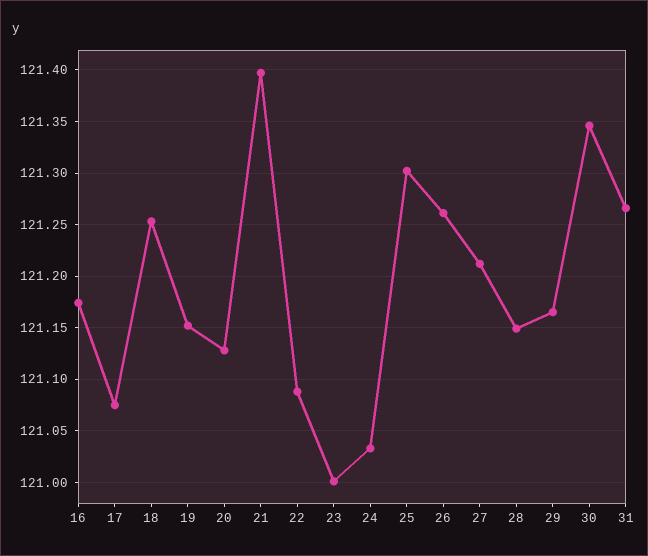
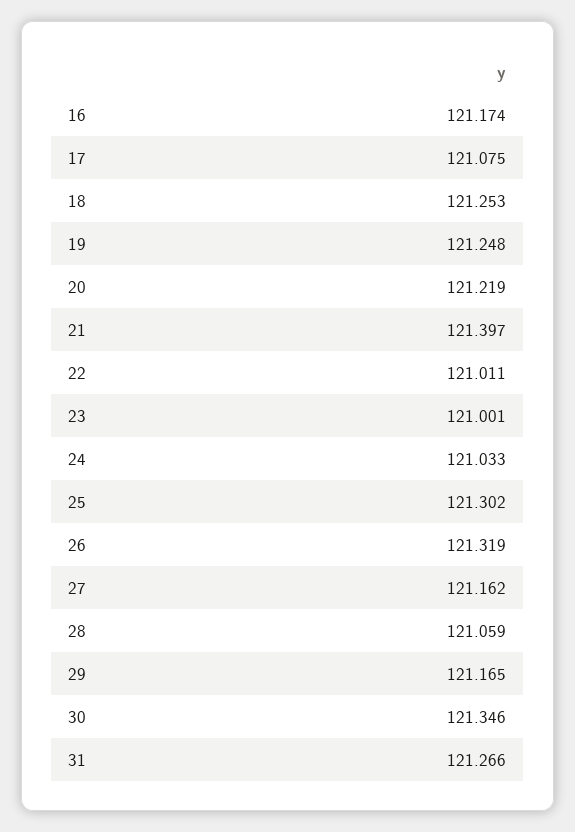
  {
    "16": 121.174,
    "17": 121.075,
    "18": 121.253,
-   "19": 121.15,
+   "19": 121.248,
-   "20": 121.13,
+   "20": 121.219,
    "21": 121.397,
-   "22": 121.09,
+   "22": 121.011,
    "23": 121.001,
    "24": 121.033,
    "25": 121.302,
-   "26": 121.26,
+   "26": 121.319,
-   "27": 121.21,
+   "27": 121.162,
-   "28": 121.15,
+   "28": 121.059,
    "29": 121.165,
    "30": 121.346,
    "31": 121.266
  }

